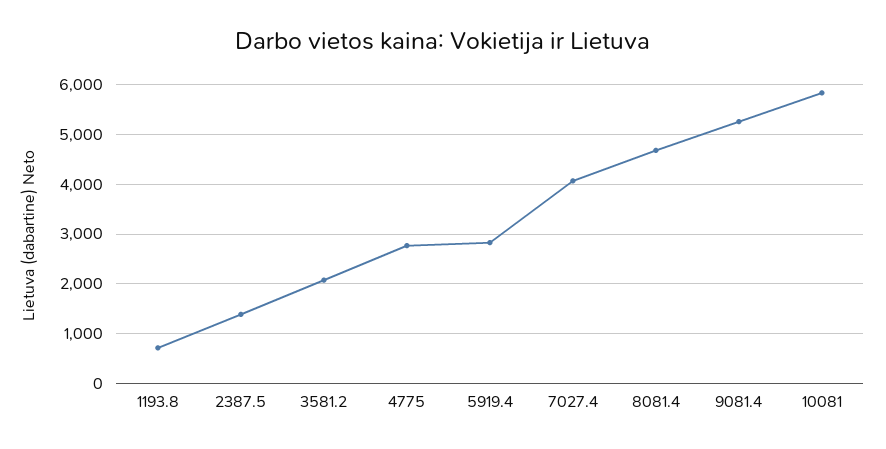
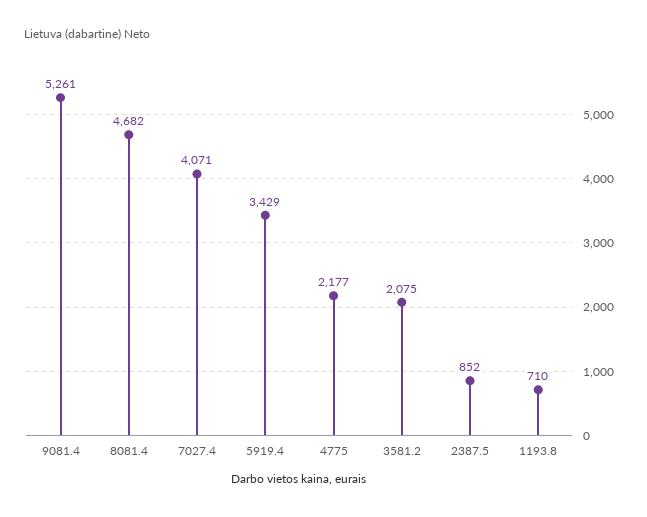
  {
    "1193.8": 710,
-   "2387.5": 1400,
+   "2387.5": 852,
    "3581.2": 2075,
-   "4775": 2800,
+   "4775": 2177,
-   "5919.4": 2800,
+   "5919.4": 3429,
    "7027.4": 4071,
    "8081.4": 4682,
-   "9081.4": 5261,
+   "9081.4": 5261
-   "10081": 5800
  }

